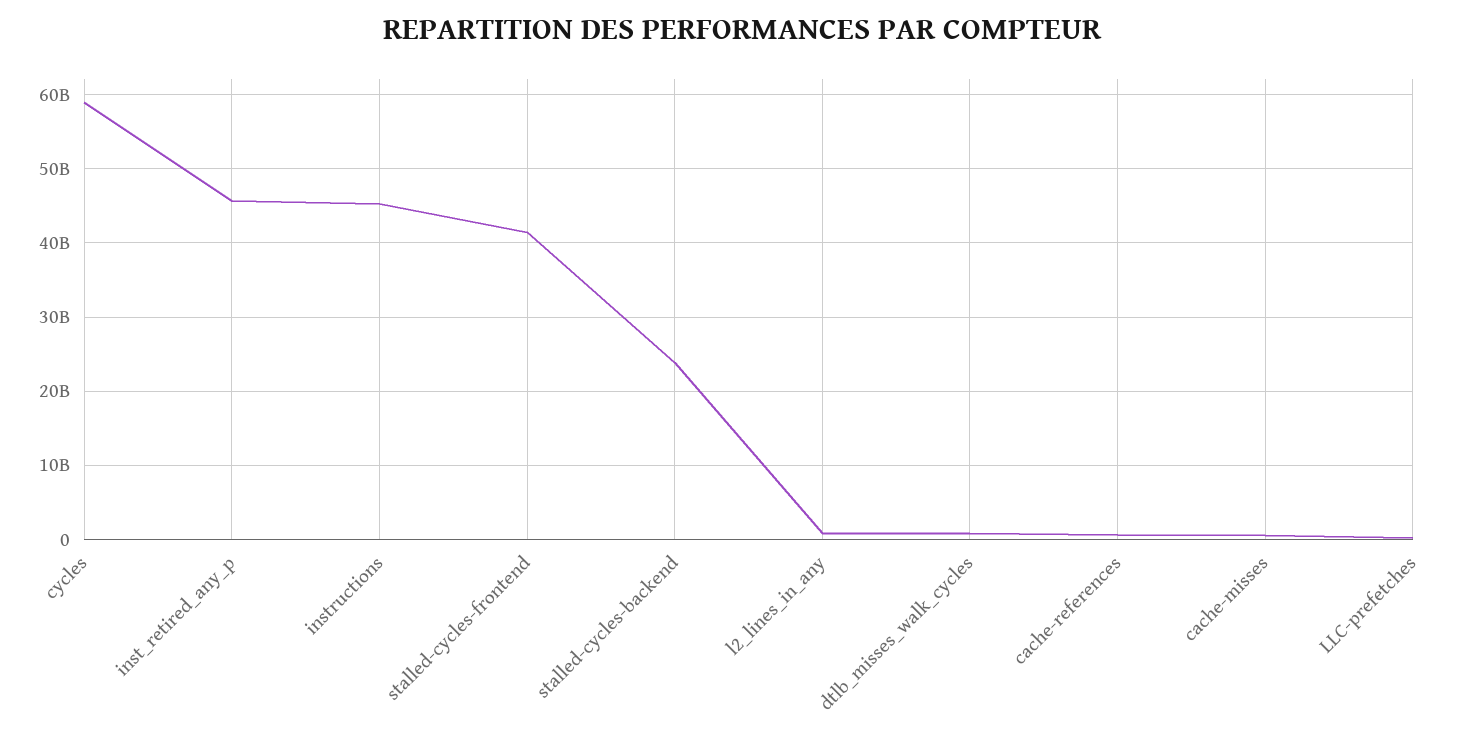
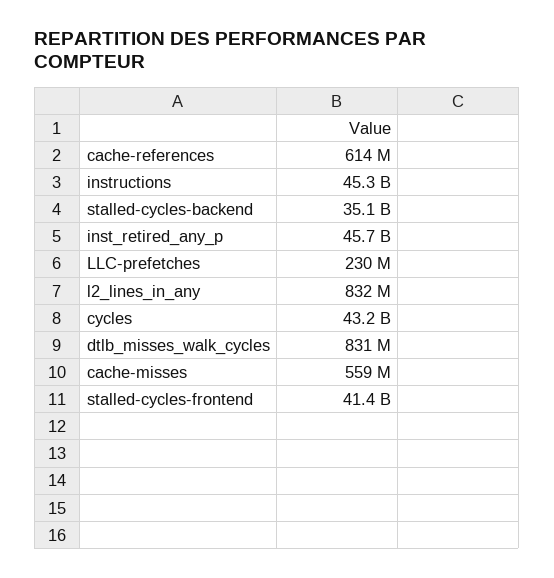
  {
-   "cycles": 59000000000,
+   "cycles": 43200000000,
    "inst_retired_any_p": 45700000000,
    "instructions": 45300000000,
    "stalled-cycles-frontend": 41400000000,
-   "stalled-cycles-backend": 24000000000,
+   "stalled-cycles-backend": 35100000000,
    "l2_lines_in_any": 832000000,
    "dtlb_misses_walk_cycles": 831000000,
    "cache-references": 614000000,
    "cache-misses": 559000000,
    "LLC-prefetches": 230000000
  }

